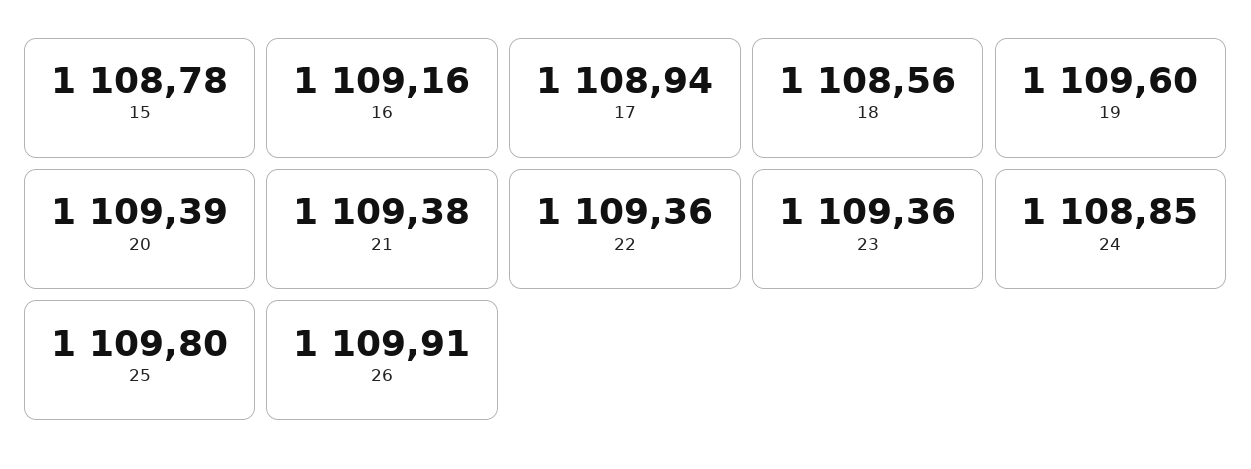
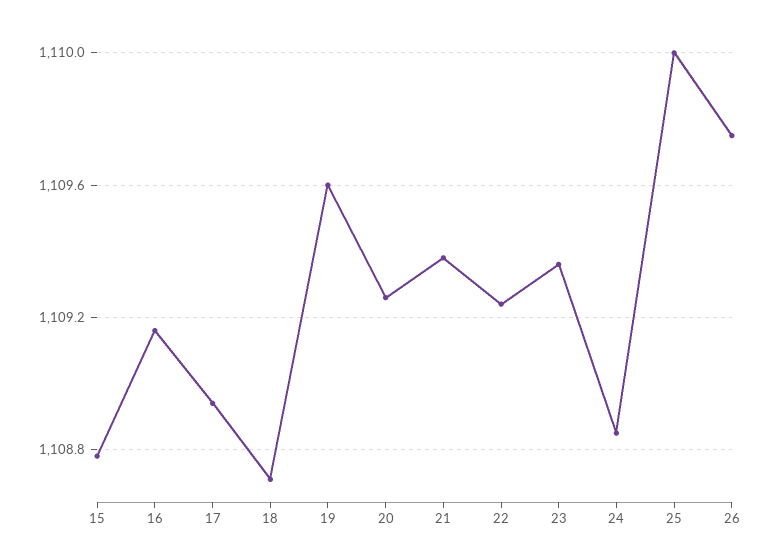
  {
    "15": 1108.78,
    "16": 1109.16,
    "17": 1108.94,
-   "18": 1108.56,
+   "18": 1108.7,
    "19": 1109.6,
-   "20": 1109.39,
+   "20": 1109.25,
    "21": 1109.38,
-   "22": 1109.36,
+   "22": 1109.25,
    "23": 1109.36,
    "24": 1108.85,
-   "25": 1109.8,
+   "25": 1110,
-   "26": 1109.91
+   "26": 1109.75
  }

